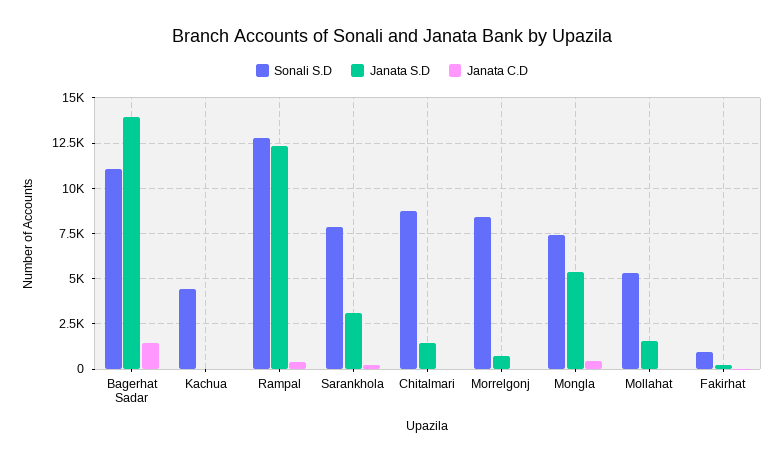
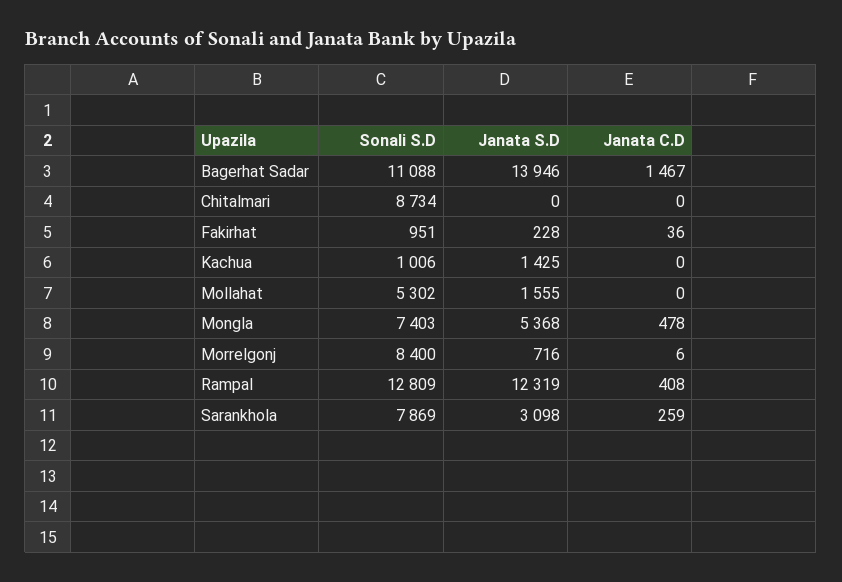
  {
    "Sonali S.D": {
      "Bagerhat Sadar": 11088,
-     "Kachua": 4500,
+     "Kachua": 1006,
      "Rampal": 12809,
      "Sarankhola": 7869,
      "Chitalmari": 8734,
      "Morrelgonj": 8400,
      "Mongla": 7403,
      "Mollahat": 5302,
      "Fakirhat": 951
    },
    "Janata S.D": {
      "Bagerhat Sadar": 13946,
-     "Kachua": 0,
+     "Kachua": 1425,
      "Rampal": 12319,
      "Sarankhola": 3098,
-     "Chitalmari": 1500,
+     "Chitalmari": 0,
      "Morrelgonj": 716,
      "Mongla": 5368,
      "Mollahat": 1555,
      "Fakirhat": 228
    },
    "Janata C.D": {
      "Bagerhat Sadar": 1467,
      "Kachua": 0,
      "Rampal": 408,
      "Sarankhola": 259,
      "Chitalmari": 0,
      "Morrelgonj": 6,
      "Mongla": 478,
      "Mollahat": 0,
      "Fakirhat": 36
    }
  }

